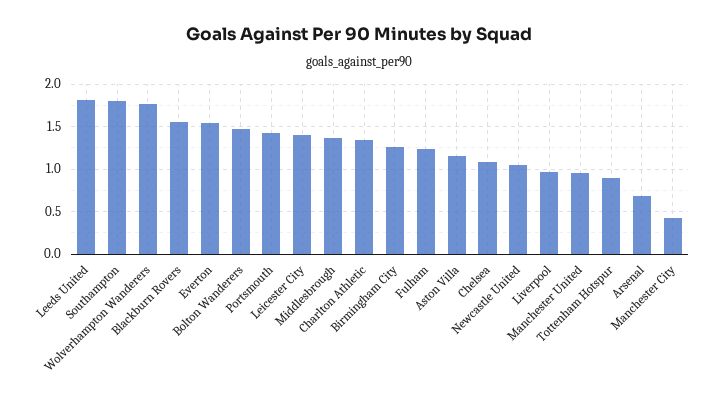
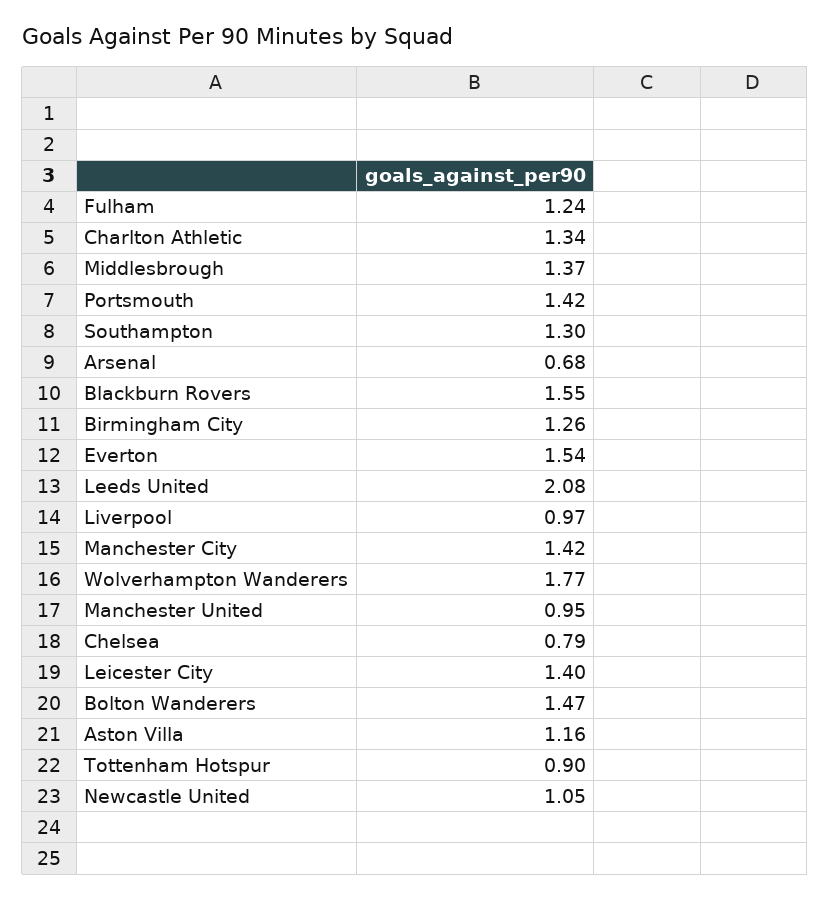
  {
-   "Leeds United": 1.8,
+   "Leeds United": 2.08,
-   "Southampton": 1.8,
+   "Southampton": 1.3,
    "Wolverhampton Wanderers": 1.77,
    "Blackburn Rovers": 1.55,
    "Everton": 1.54,
    "Bolton Wanderers": 1.47,
    "Portsmouth": 1.42,
    "Leicester City": 1.4,
    "Middlesbrough": 1.37,
    "Charlton Athletic": 1.34,
    "Birmingham City": 1.26,
    "Fulham": 1.24,
    "Aston Villa": 1.16,
-   "Chelsea": 1.1,
+   "Chelsea": 0.79,
    "Newcastle United": 1.05,
    "Liverpool": 0.97,
    "Manchester United": 0.95,
    "Tottenham Hotspur": 0.9,
    "Arsenal": 0.68,
-   "Manchester City": 0.4
+   "Manchester City": 1.42
  }

